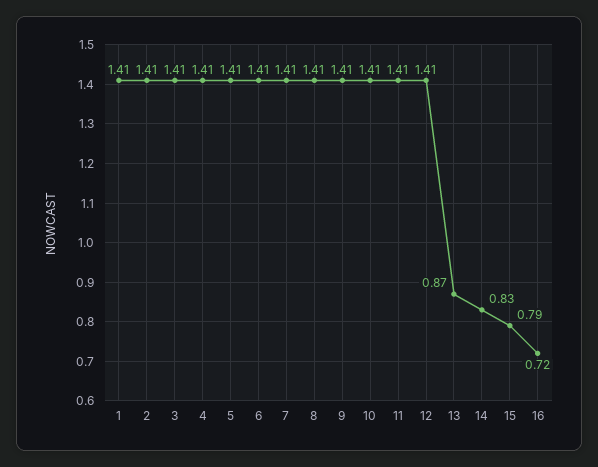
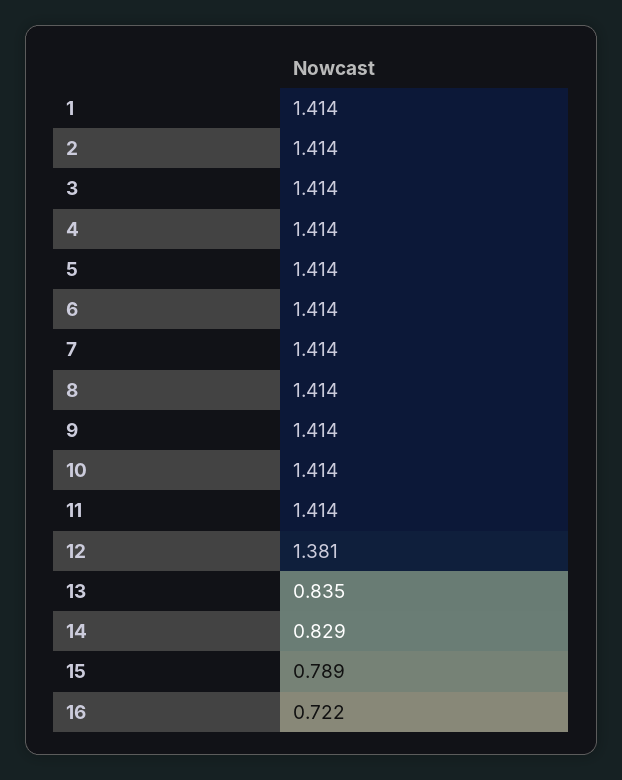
  {
    "1": 1.414,
    "2": 1.414,
    "3": 1.414,
    "4": 1.414,
    "5": 1.414,
    "6": 1.414,
    "7": 1.414,
    "8": 1.414,
    "9": 1.414,
    "10": 1.414,
    "11": 1.414,
-   "12": 1.41,
+   "12": 1.381,
-   "13": 0.87,
+   "13": 0.835,
    "14": 0.829,
    "15": 0.789,
    "16": 0.722
  }

